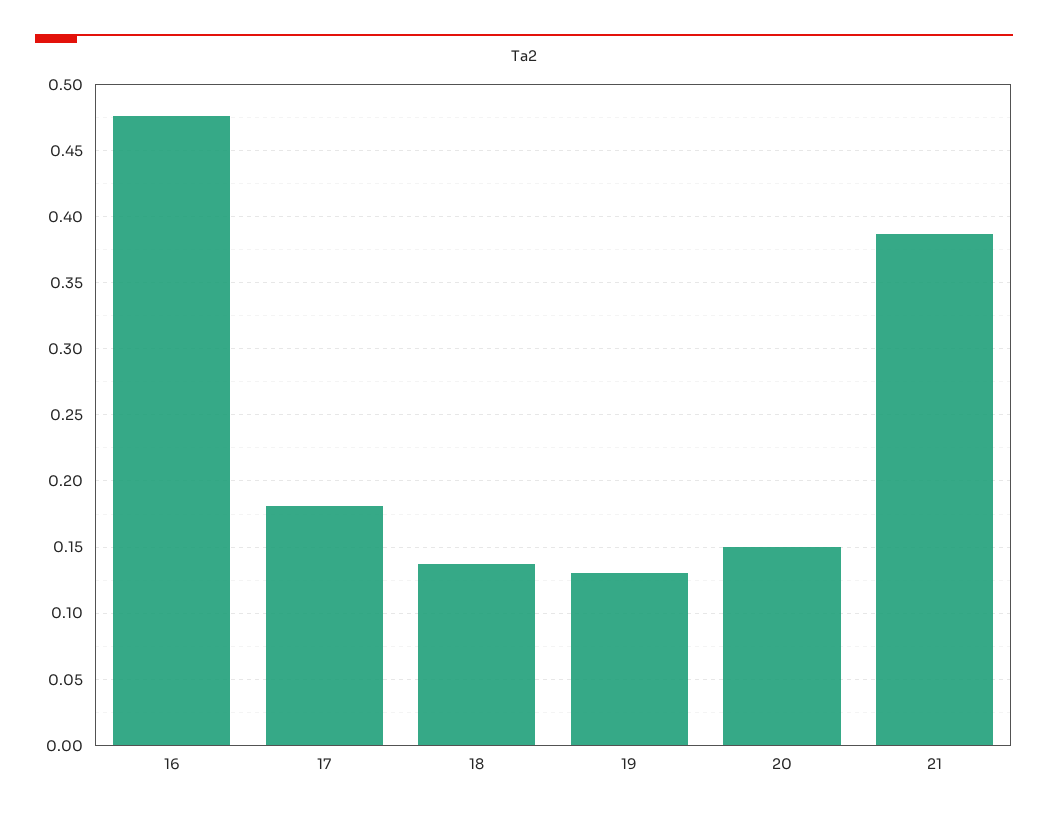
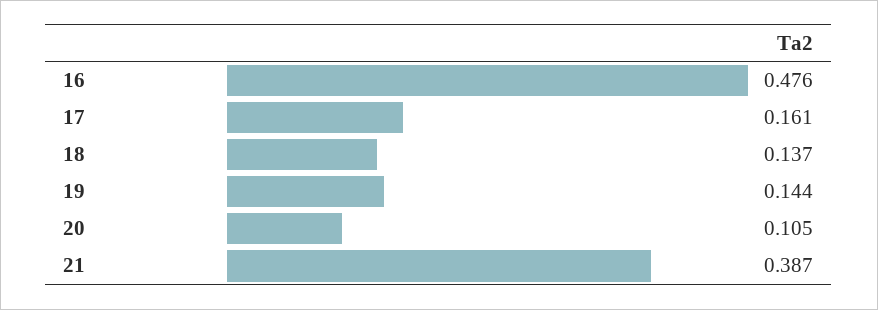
  {
    "16": 0.476,
-   "17": 0.18,
+   "17": 0.161,
    "18": 0.137,
-   "19": 0.13,
+   "19": 0.144,
-   "20": 0.15,
+   "20": 0.105,
    "21": 0.387
  }

